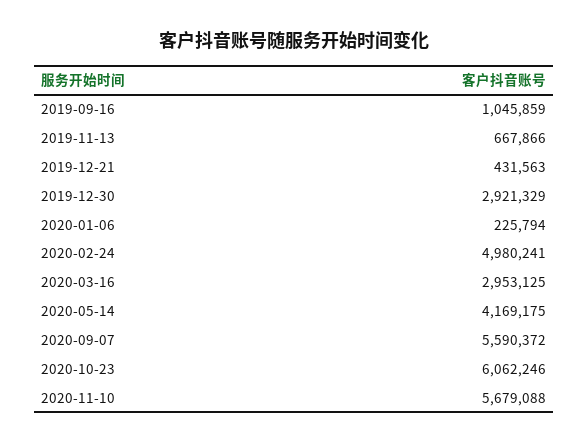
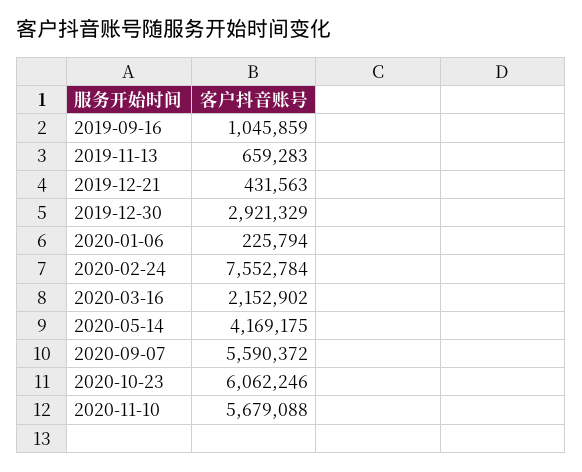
  {
    "2019-09-16": 1045859,
-   "2019-11-13": 667866,
+   "2019-11-13": 659283,
    "2019-12-21": 431563,
    "2019-12-30": 2921329,
    "2020-01-06": 225794,
-   "2020-02-24": 4980241,
+   "2020-02-24": 7552784,
-   "2020-03-16": 2953125,
+   "2020-03-16": 2152902,
    "2020-05-14": 4169175,
    "2020-09-07": 5590372,
    "2020-10-23": 6062246,
    "2020-11-10": 5679088
  }

